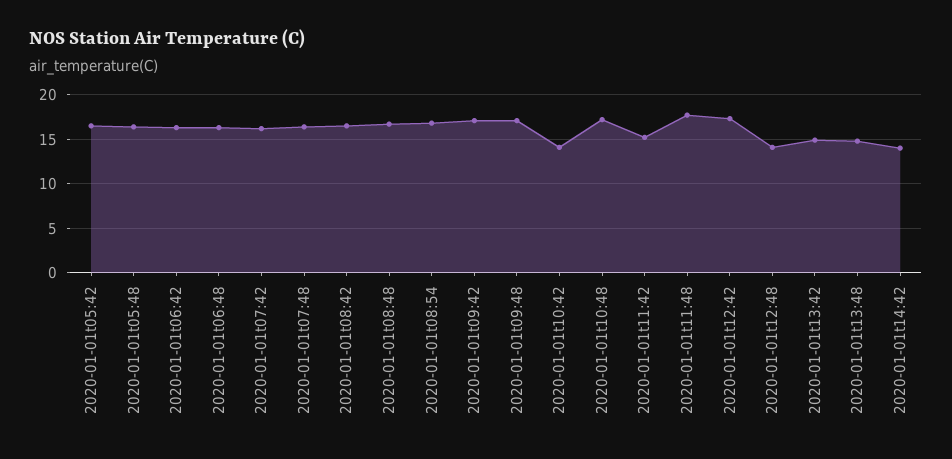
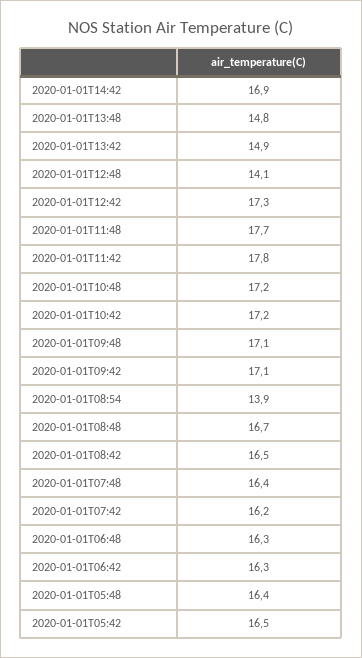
  {
    "2020-01-01t05:42": 16.5,
    "2020-01-01t05:48": 16.4,
    "2020-01-01t06:42": 16.3,
    "2020-01-01t06:48": 16.3,
    "2020-01-01t07:42": 16.2,
    "2020-01-01t07:48": 16.4,
    "2020-01-01t08:42": 16.5,
    "2020-01-01t08:48": 16.7,
-   "2020-01-01t08:54": 17,
+   "2020-01-01t08:54": 13.9,
    "2020-01-01t09:42": 17.1,
    "2020-01-01t09:48": 17.1,
-   "2020-01-01t10:42": 14,
+   "2020-01-01t10:42": 17.2,
    "2020-01-01t10:48": 17.2,
-   "2020-01-01t11:42": 15,
+   "2020-01-01t11:42": 17.8,
    "2020-01-01t11:48": 17.7,
    "2020-01-01t12:42": 17.3,
    "2020-01-01t12:48": 14.1,
    "2020-01-01t13:42": 14.9,
    "2020-01-01t13:48": 14.8,
-   "2020-01-01t14:42": 14
+   "2020-01-01t14:42": 16.9
  }

